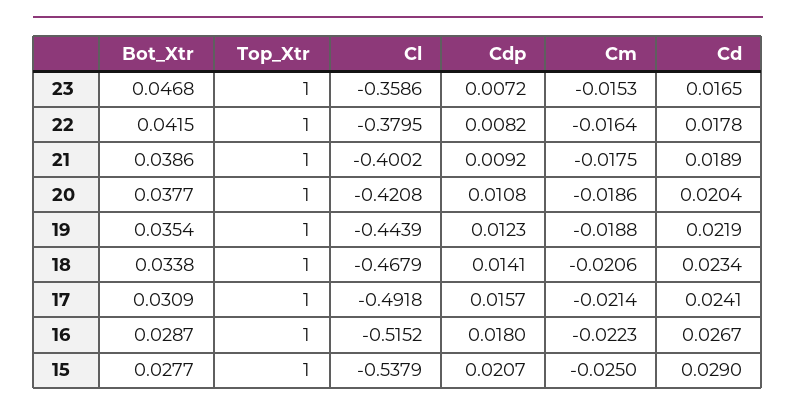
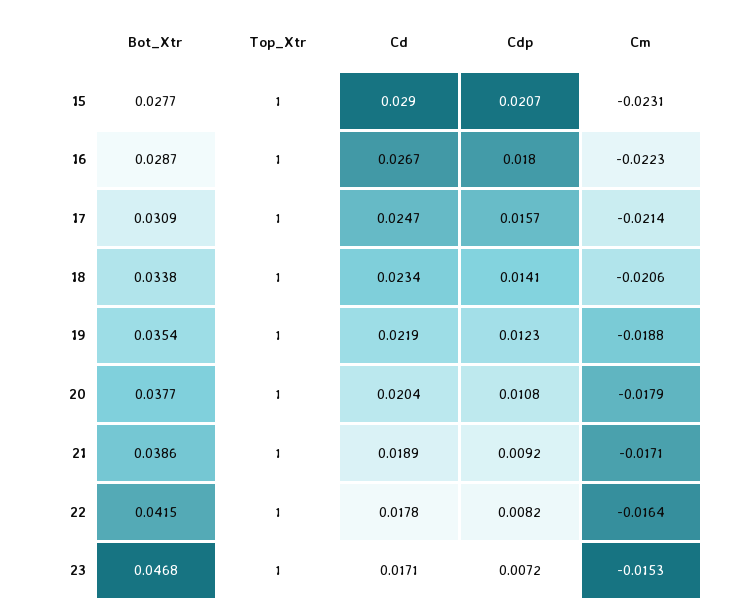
  {
    "Bot_Xtr": {
      "23": 0.0468,
      "22": 0.0415,
      "21": 0.0386,
      "20": 0.0377,
      "19": 0.0354,
      "18": 0.0338,
      "17": 0.0309,
      "16": 0.0287,
      "15": 0.0277
    },
    "Top_Xtr": {
      "23": 1,
      "22": 1,
      "21": 1,
      "20": 1,
      "19": 1,
      "18": 1,
      "17": 1,
      "16": 1,
      "15": 1
    },
-   "Cl": {
-     "23": -0.3586,
-     "22": -0.3795,
-     "21": -0.4002,
-     "20": -0.4208,
-     "19": -0.4439,
-     "18": -0.4679,
-     "17": -0.4918,
-     "16": -0.5152,
-     "15": -0.5379
-   },
    "Cdp": {
      "23": 0.0072,
      "22": 0.0082,
      "21": 0.0092,
      "20": 0.0108,
      "19": 0.0123,
      "18": 0.0141,
      "17": 0.0157,
      "16": 0.018,
      "15": 0.0207
    },
    "Cm": {
      "23": -0.0153,
      "22": -0.0164,
-     "21": -0.0175,
+     "21": -0.0171,
-     "20": -0.0186,
+     "20": -0.0179,
      "19": -0.0188,
      "18": -0.0206,
      "17": -0.0214,
      "16": -0.0223,
-     "15": -0.025
+     "15": -0.0231
    },
    "Cd": {
-     "23": 0.0165,
+     "23": 0.0171,
      "22": 0.0178,
      "21": 0.0189,
      "20": 0.0204,
      "19": 0.0219,
      "18": 0.0234,
-     "17": 0.0241,
+     "17": 0.0247,
      "16": 0.0267,
      "15": 0.029
    }
  }

